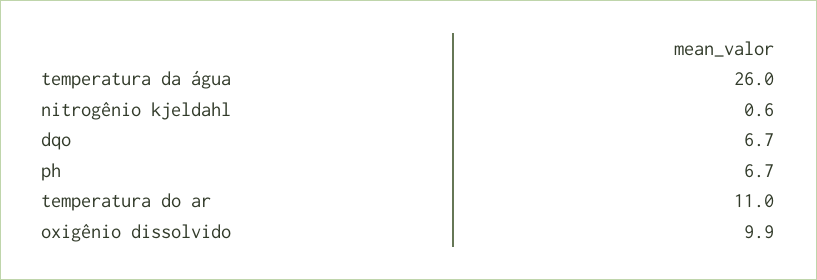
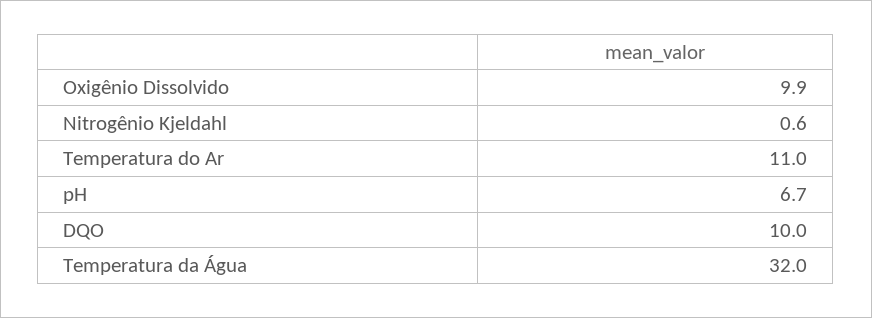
  {
-   "temperatura da água": 26,
+   "temperatura da água": 32,
    "nitrogênio kjeldahl": 0.6,
-   "dqo": 6.7,
+   "dqo": 10,
    "ph": 6.7,
    "temperatura do ar": 11,
    "oxigênio dissolvido": 9.9
  }

